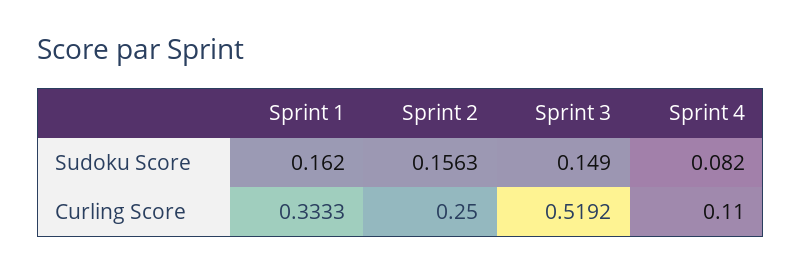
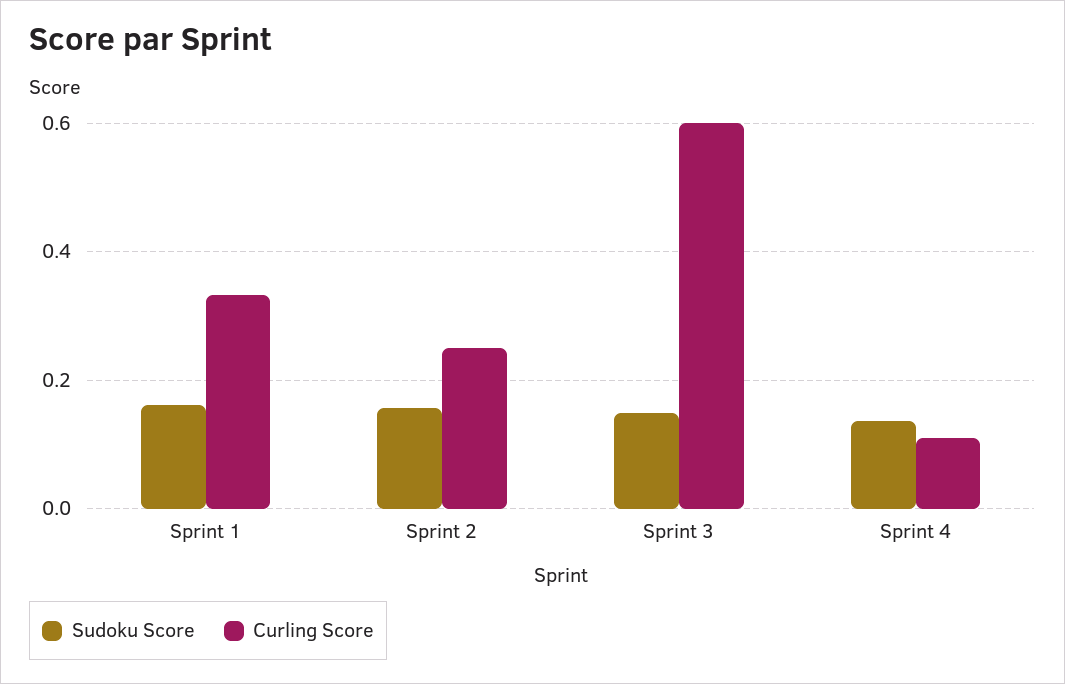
  {
    "Sudoku Score": {
      "Sprint 1": 0.162,
      "Sprint 2": 0.1563,
      "Sprint 3": 0.149,
-     "Sprint 4": 0.082
+     "Sprint 4": 0.14
    },
    "Curling Score": {
      "Sprint 1": 0.3333,
      "Sprint 2": 0.25,
-     "Sprint 3": 0.5192,
+     "Sprint 3": 0.6,
      "Sprint 4": 0.11
    }
  }

